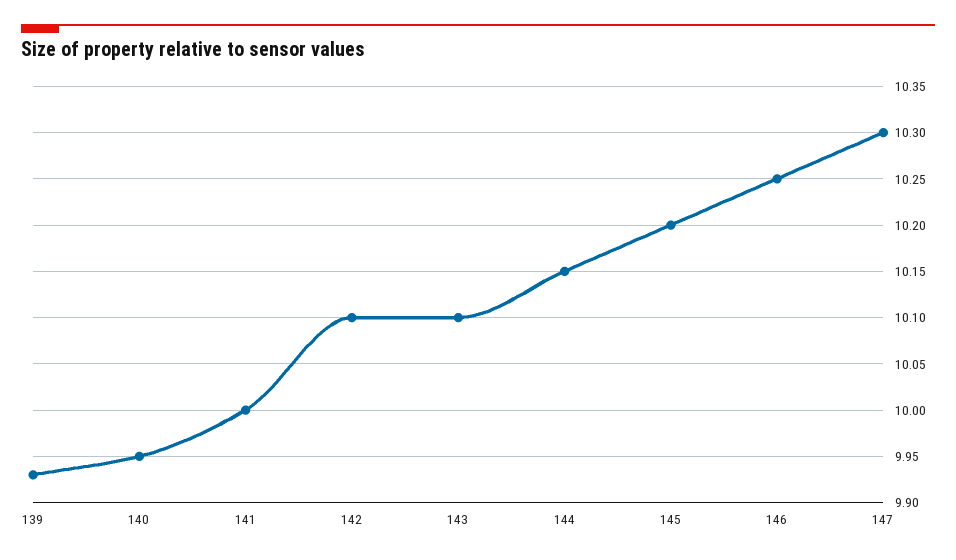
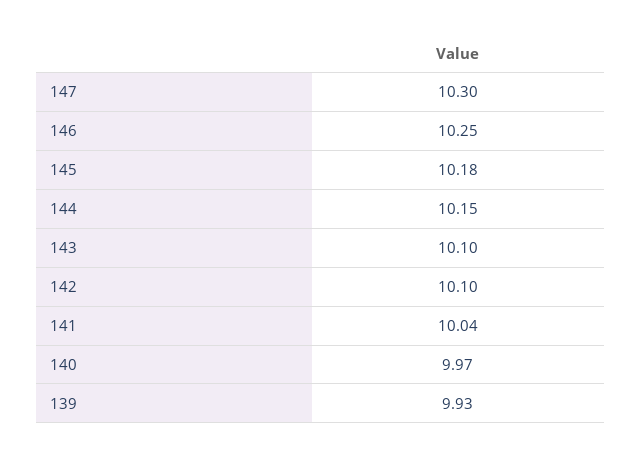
  {
    "139": 9.93,
-   "140": 9.95,
+   "140": 9.97,
-   "141": 10,
+   "141": 10.04,
    "142": 10.1,
    "143": 10.1,
    "144": 10.15,
-   "145": 10.2,
+   "145": 10.18,
    "146": 10.25,
    "147": 10.3
  }

